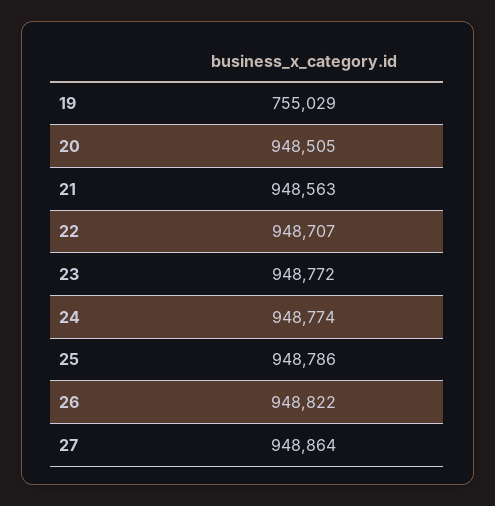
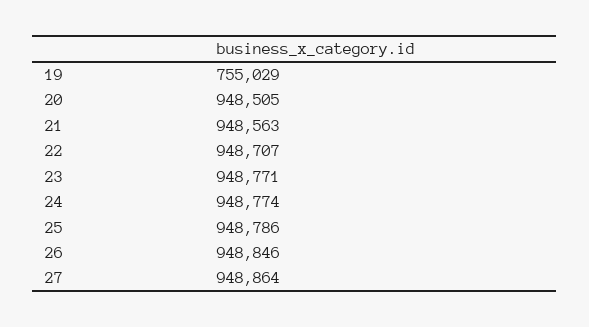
  {
    "19": 755029,
    "20": 948505,
    "21": 948563,
    "22": 948707,
-   "23": 948772,
+   "23": 948771,
    "24": 948774,
    "25": 948786,
-   "26": 948822,
+   "26": 948846,
    "27": 948864
  }

